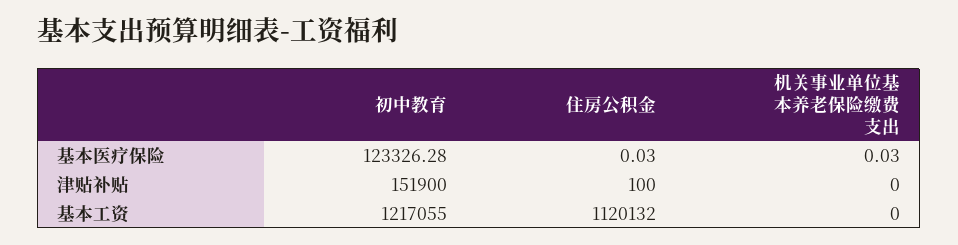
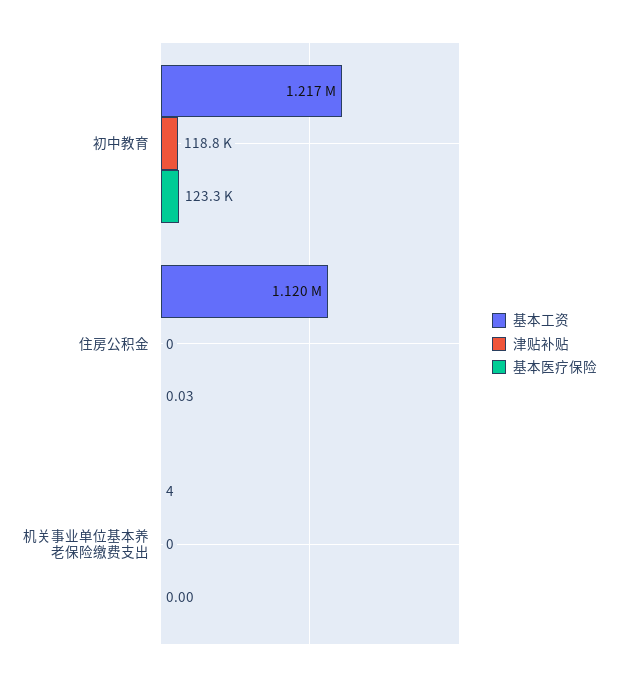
  {
    "基本医疗保险": {
      "初中教育": 123326.28,
      "住房公积金": 0.03,
-     "机关事业单位基本养老保险缴费支出": 0.03
+     "机关事业单位基本养老保险缴费支出": 0
    },
    "津贴补贴": {
-     "初中教育": 151900,
+     "初中教育": 118800,
-     "住房公积金": 100,
+     "住房公积金": 0,
      "机关事业单位基本养老保险缴费支出": 0
    },
    "基本工资": {
      "初中教育": 1217055,
      "住房公积金": 1120132,
-     "机关事业单位基本养老保险缴费支出": 0
+     "机关事业单位基本养老保险缴费支出": 4
    }
  }

